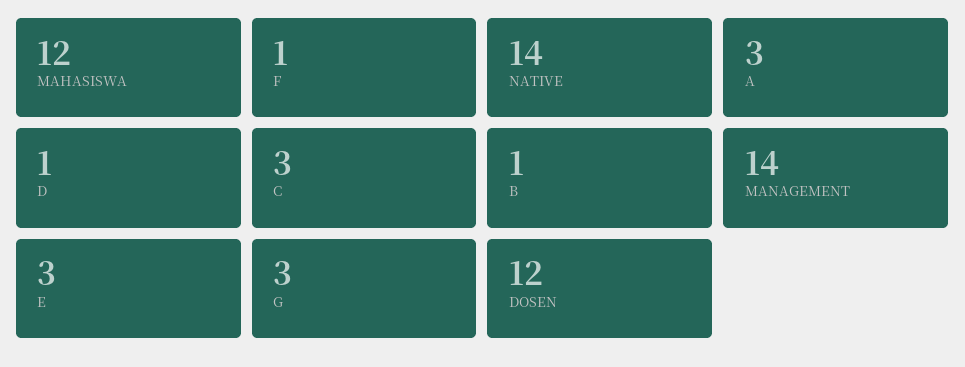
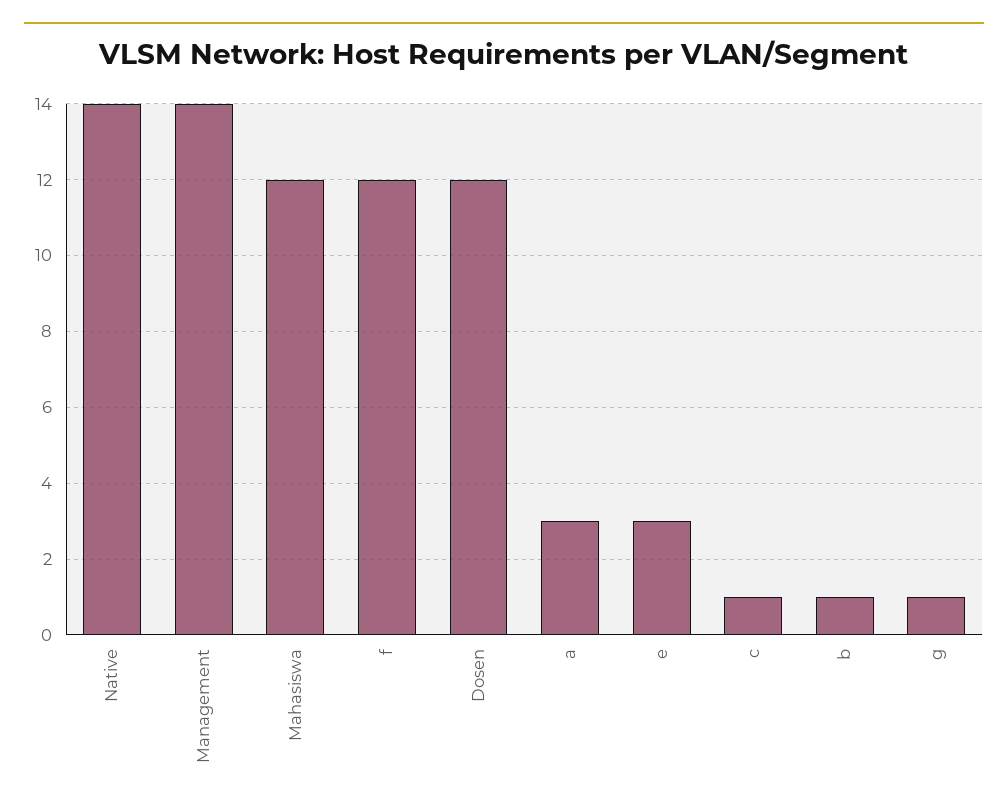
  {
    "MAHASISWA": 12,
-   "F": 1,
+   "F": 12,
    "NATIVE": 14,
    "A": 3,
-   "D": 1,
-   "C": 3,
+   "C": 1,
    "B": 1,
    "MANAGEMENT": 14,
    "E": 3,
-   "G": 3,
+   "G": 1,
    "DOSEN": 12
  }

